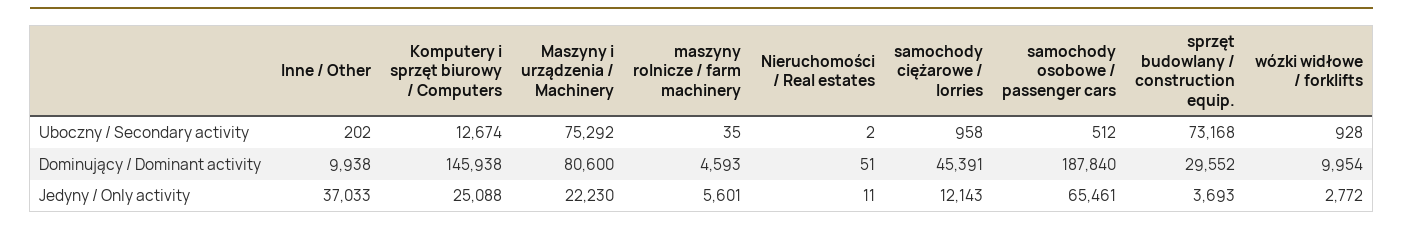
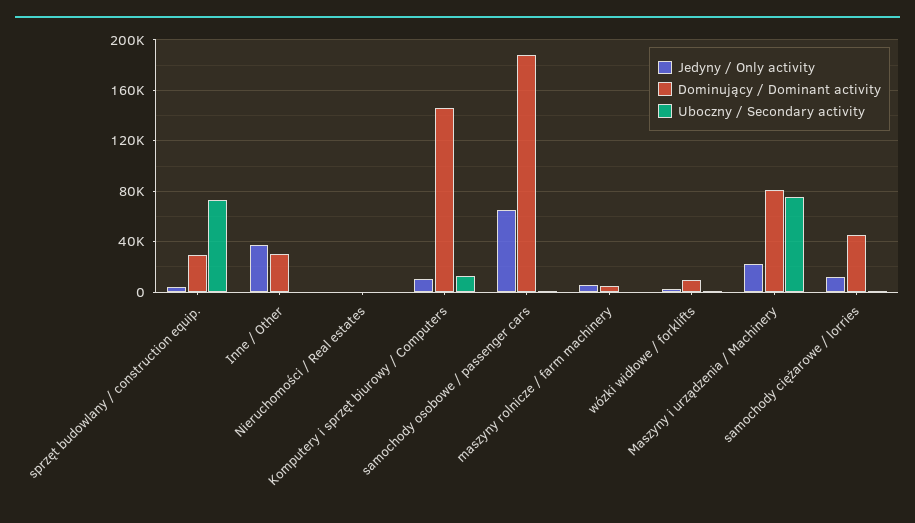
  {
    "Uboczny / Secondary activity": {
      "Inne / Other": 202,
      "Komputery i sprzęt biurowy / Computers": 12674,
      "Maszyny i urządzenia / Machinery": 75292,
      "maszyny rolnicze / farm machinery": 35,
      "Nieruchomości / Real estates": 2,
      "samochody ciężarowe / lorries": 958,
      "samochody osobowe / passenger cars": 512,
      "sprzęt budowlany / construction equip.": 73168,
      "wózki widłowe / forklifts": 928
    },
    "Dominujący / Dominant activity": {
-     "Inne / Other": 9938,
+     "Inne / Other": 30000,
      "Komputery i sprzęt biurowy / Computers": 145938,
      "Maszyny i urządzenia / Machinery": 80600,
      "maszyny rolnicze / farm machinery": 4593,
      "Nieruchomości / Real estates": 51,
      "samochody ciężarowe / lorries": 45391,
      "samochody osobowe / passenger cars": 187840,
      "sprzęt budowlany / construction equip.": 29552,
      "wózki widłowe / forklifts": 9954
    },
    "Jedyny / Only activity": {
      "Inne / Other": 37033,
-     "Komputery i sprzęt biurowy / Computers": 25088,
+     "Komputery i sprzęt biurowy / Computers": 10000,
      "Maszyny i urządzenia / Machinery": 22230,
      "maszyny rolnicze / farm machinery": 5601,
      "Nieruchomości / Real estates": 11,
      "samochody ciężarowe / lorries": 12143,
      "samochody osobowe / passenger cars": 65461,
      "sprzęt budowlany / construction equip.": 3693,
      "wózki widłowe / forklifts": 2772
    }
  }

